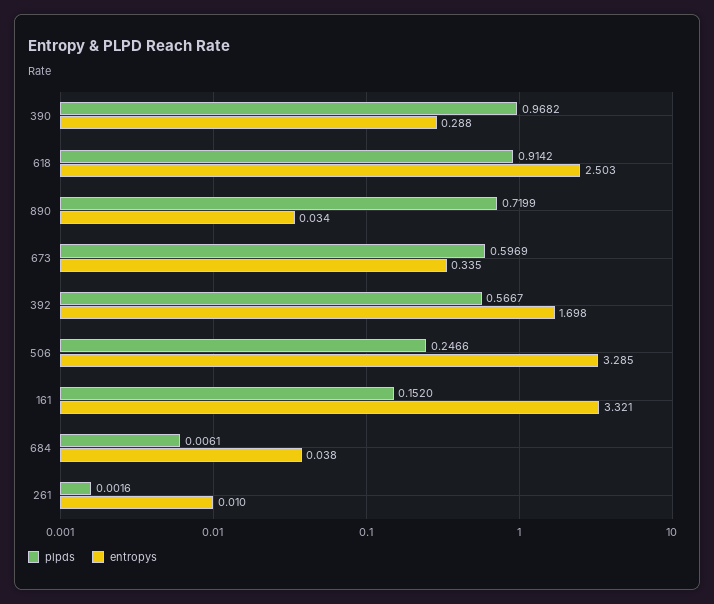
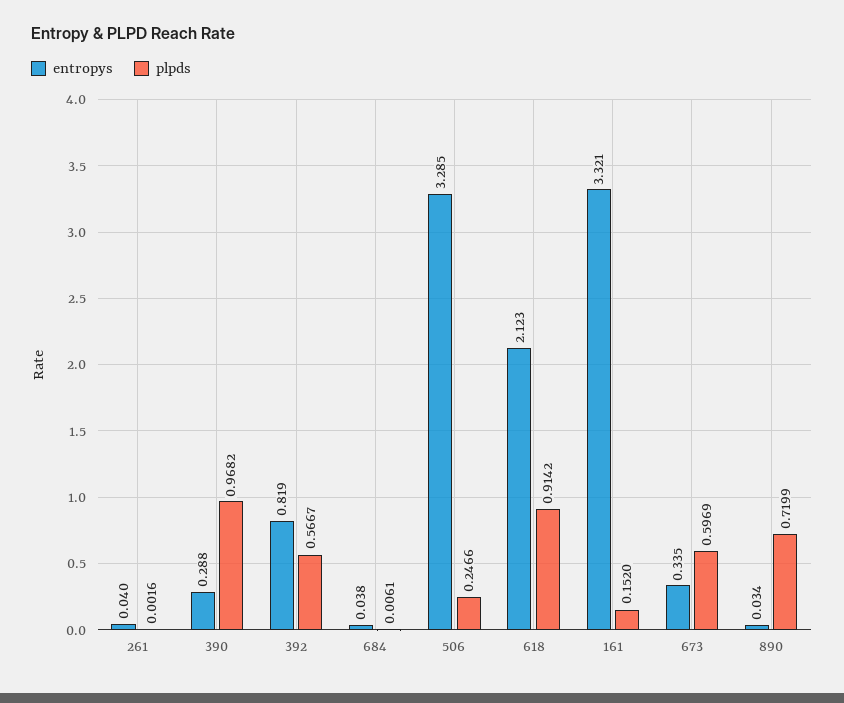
  {
    "plpds": {
      "390": 0.9682,
      "618": 0.9142,
      "890": 0.7199,
      "673": 0.5969,
      "392": 0.5667,
      "506": 0.2466,
      "161": 0.152,
      "684": 0.0061,
      "261": 0.0016
    },
    "entropys": {
      "390": 0.288,
-     "618": 2.503,
+     "618": 2.123,
      "890": 0.034,
      "673": 0.335,
-     "392": 1.698,
+     "392": 0.819,
      "506": 3.285,
      "161": 3.321,
      "684": 0.038,
-     "261": 0.01
+     "261": 0.04
    }
  }

